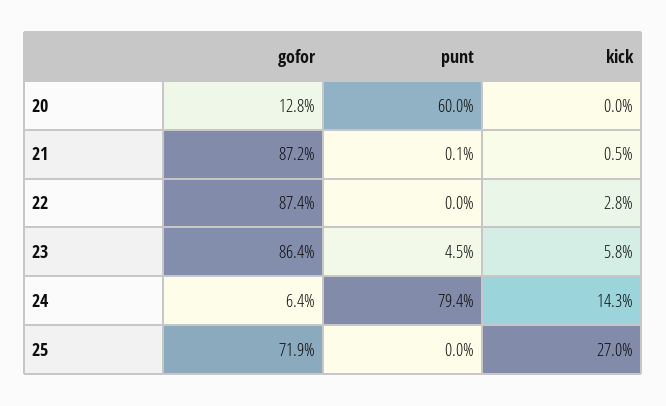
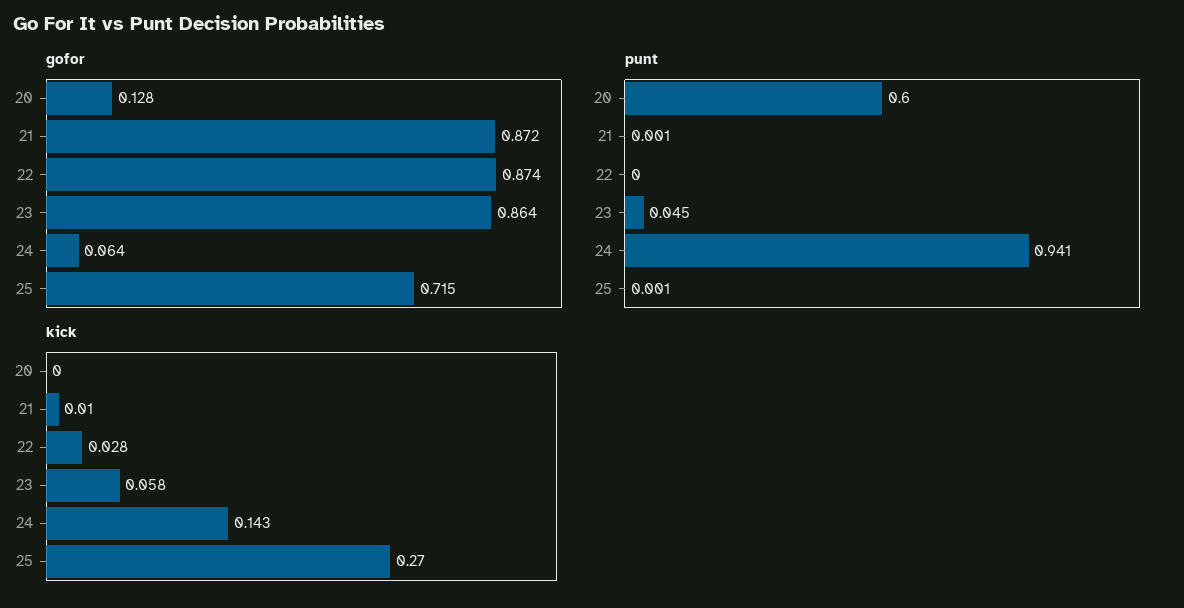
  {
    "gofor": {
      "20": 0.128,
      "21": 0.872,
      "22": 0.874,
      "23": 0.864,
      "24": 0.064,
-     "25": 0.719
+     "25": 0.715
    },
    "punt": {
      "20": 0.6,
      "21": 0.001,
      "22": 0,
      "23": 0.045,
-     "24": 0.794,
+     "24": 0.941,
-     "25": 0
+     "25": 0.001
    },
    "kick": {
      "20": 0,
-     "21": 0.005,
+     "21": 0.01,
      "22": 0.028,
      "23": 0.058,
      "24": 0.143,
      "25": 0.27
    }
  }

